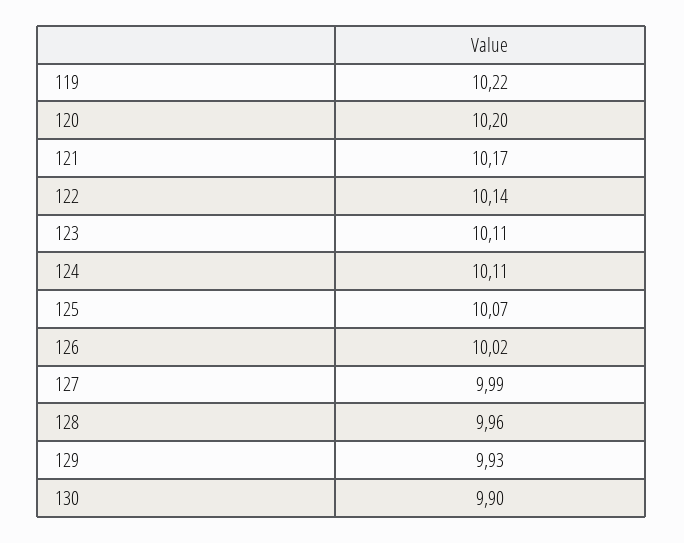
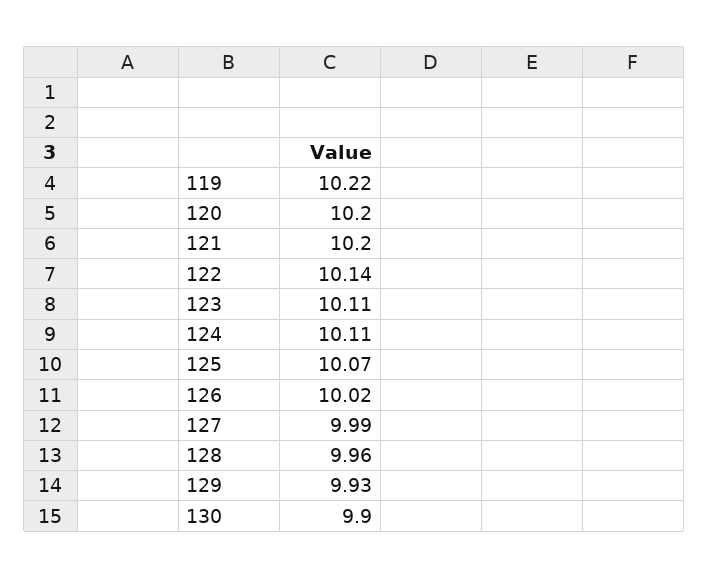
  {
    "119": 10.22,
    "120": 10.2,
-   "121": 10.17,
+   "121": 10.2,
    "122": 10.14,
    "123": 10.11,
    "124": 10.11,
    "125": 10.07,
    "126": 10.02,
    "127": 9.99,
    "128": 9.96,
    "129": 9.93,
    "130": 9.9
  }

